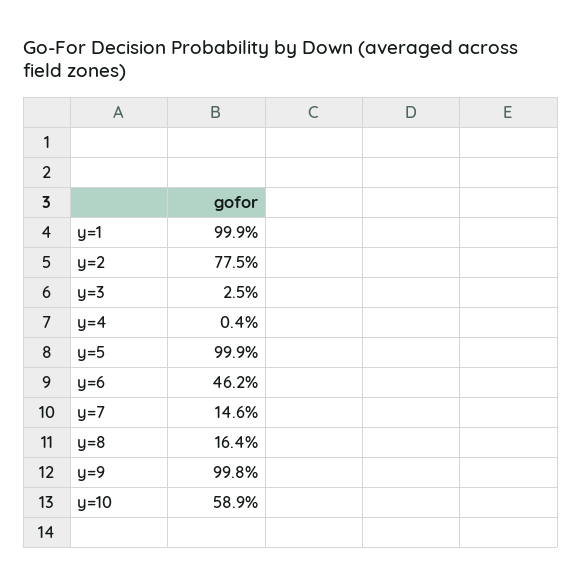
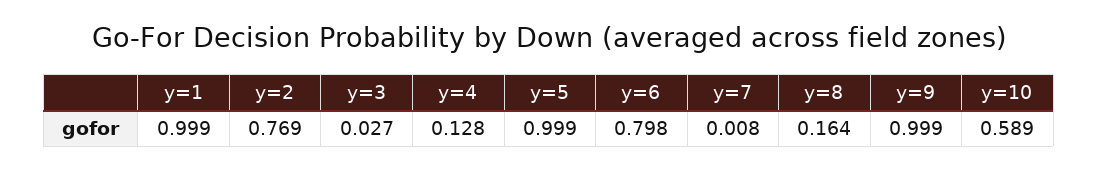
  {
    "y=1": 0.999,
-   "y=2": 0.775,
+   "y=2": 0.769,
-   "y=3": 0.025,
+   "y=3": 0.027,
-   "y=4": 0.004,
+   "y=4": 0.128,
    "y=5": 0.999,
-   "y=6": 0.462,
+   "y=6": 0.798,
-   "y=7": 0.146,
+   "y=7": 0.008,
    "y=8": 0.164,
-   "y=9": 0.998,
+   "y=9": 0.999,
    "y=10": 0.589
  }

